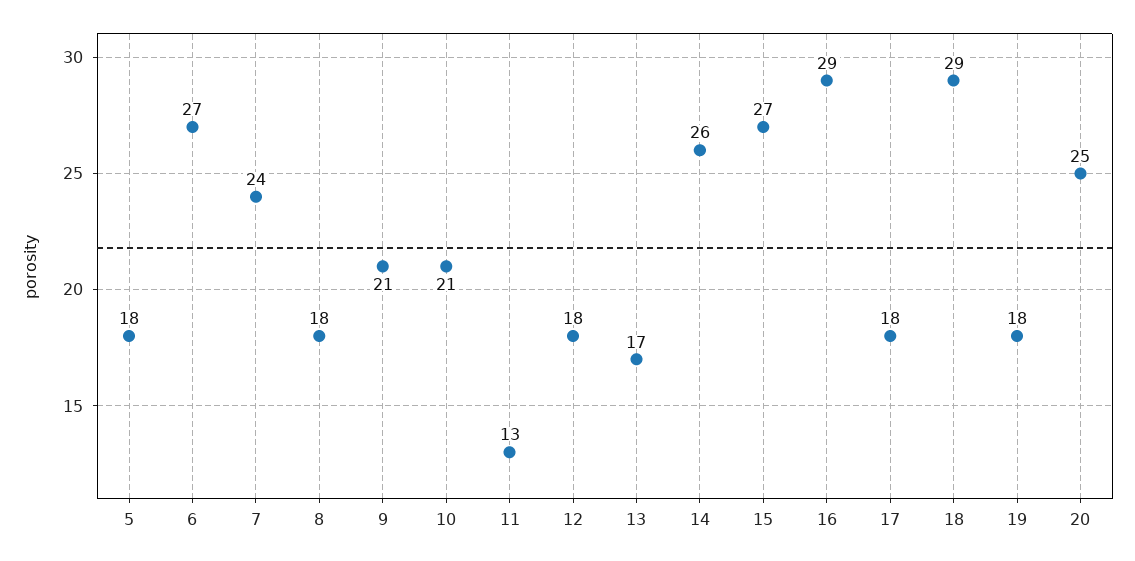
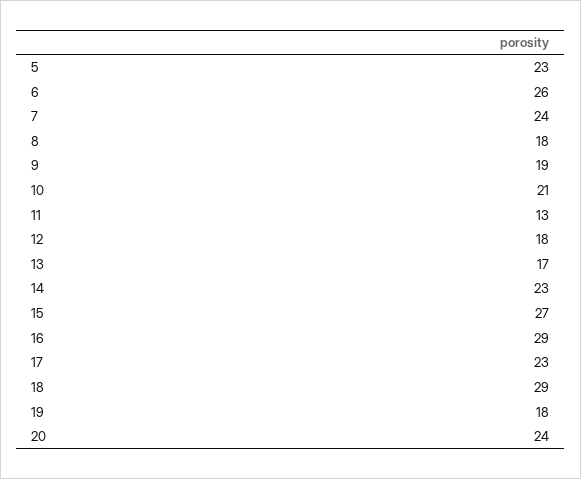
  {
-   "5": 18,
+   "5": 23,
-   "6": 27,
+   "6": 26,
    "7": 24,
    "8": 18,
-   "9": 21,
+   "9": 19,
    "10": 21,
    "11": 13,
    "12": 18,
    "13": 17,
-   "14": 26,
+   "14": 23,
    "15": 27,
    "16": 29,
-   "17": 18,
+   "17": 23,
    "18": 29,
    "19": 18,
-   "20": 25
+   "20": 24
  }

